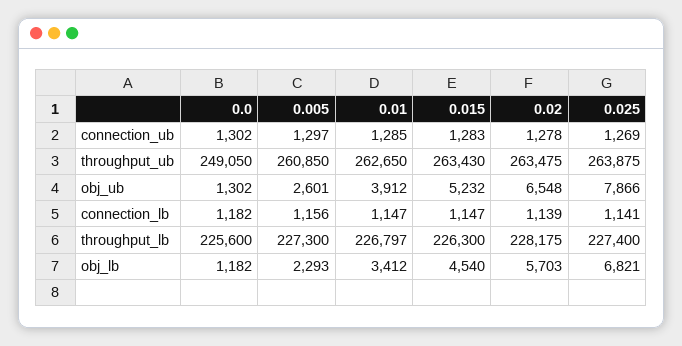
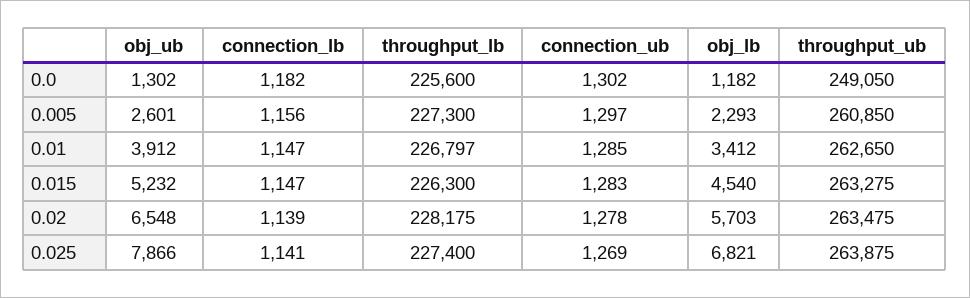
  {
    "0.0": {
      "connection_ub": 1302,
      "throughput_ub": 249050,
      "obj_ub": 1302,
      "connection_lb": 1182,
      "throughput_lb": 225600,
      "obj_lb": 1182
    },
    "0.005": {
      "connection_ub": 1297,
      "throughput_ub": 260850,
      "obj_ub": 2601,
      "connection_lb": 1156,
      "throughput_lb": 227300,
      "obj_lb": 2293
    },
    "0.01": {
      "connection_ub": 1285,
      "throughput_ub": 262650,
      "obj_ub": 3912,
      "connection_lb": 1147,
      "throughput_lb": 226797,
      "obj_lb": 3412
    },
    "0.015": {
      "connection_ub": 1283,
-     "throughput_ub": 263430,
+     "throughput_ub": 263275,
      "obj_ub": 5232,
      "connection_lb": 1147,
      "throughput_lb": 226300,
      "obj_lb": 4540
    },
    "0.02": {
      "connection_ub": 1278,
      "throughput_ub": 263475,
      "obj_ub": 6548,
      "connection_lb": 1139,
      "throughput_lb": 228175,
      "obj_lb": 5703
    },
    "0.025": {
      "connection_ub": 1269,
      "throughput_ub": 263875,
      "obj_ub": 7866,
      "connection_lb": 1141,
      "throughput_lb": 227400,
      "obj_lb": 6821
    }
  }

